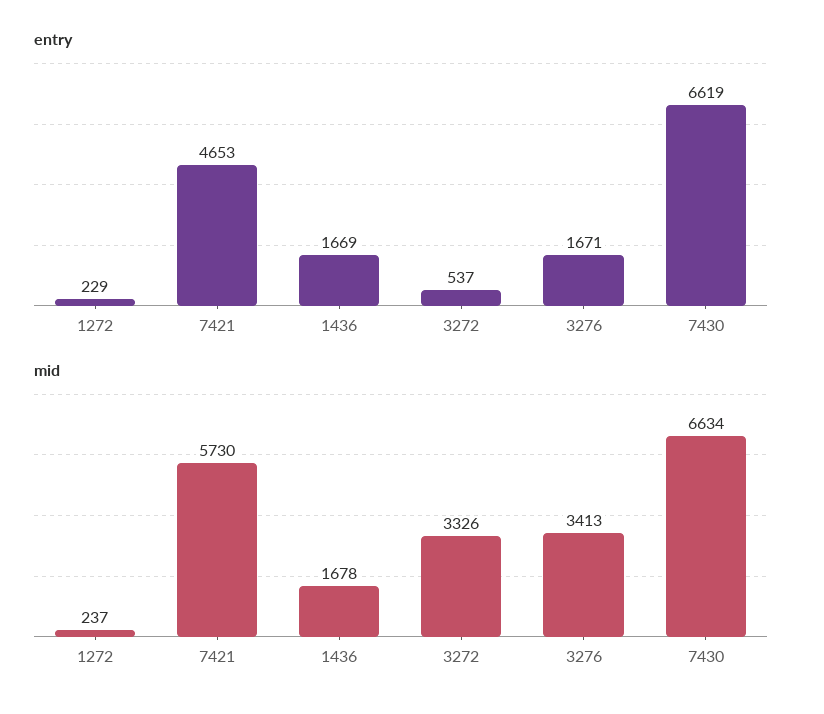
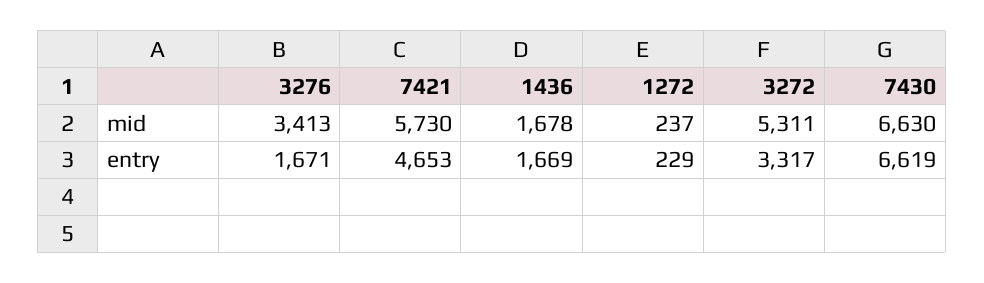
  {
    "entry": {
      "1272": 229,
      "7421": 4653,
      "1436": 1669,
-     "3272": 537,
+     "3272": 3317,
      "3276": 1671,
      "7430": 6619
    },
    "mid": {
      "1272": 237,
      "7421": 5730,
      "1436": 1678,
-     "3272": 3326,
+     "3272": 5311,
      "3276": 3413,
-     "7430": 6634
+     "7430": 6630
    }
  }

